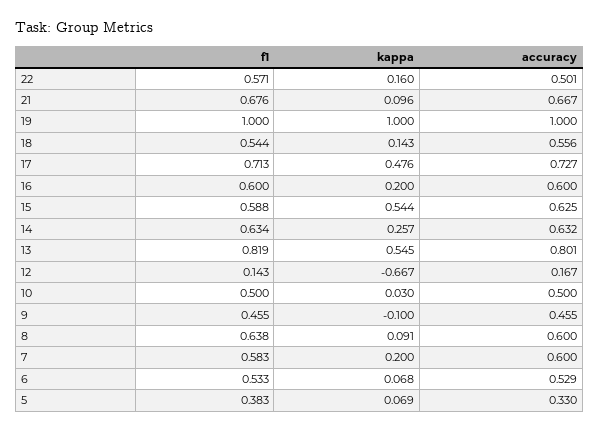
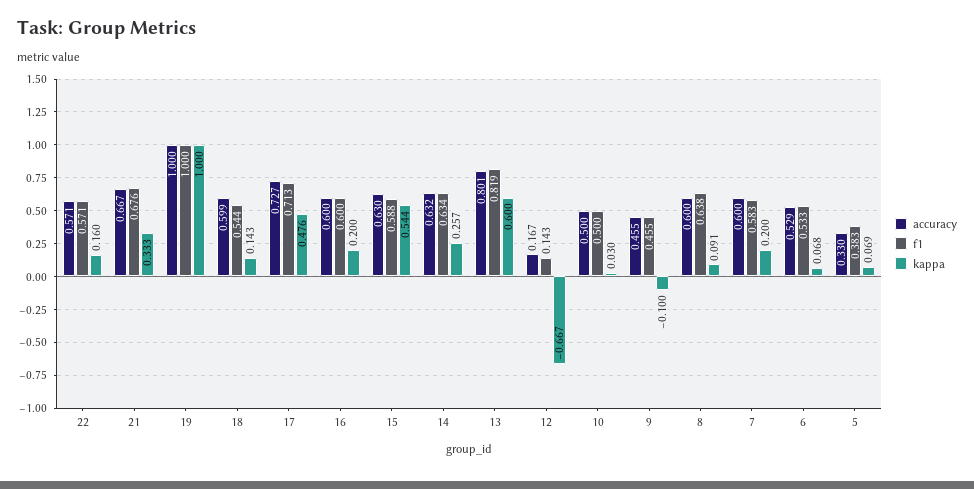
  {
    "f1": {
      "22": 0.571,
      "21": 0.676,
      "19": 1,
      "18": 0.544,
      "17": 0.713,
      "16": 0.6,
      "15": 0.588,
      "14": 0.634,
      "13": 0.819,
      "12": 0.143,
      "10": 0.5,
      "9": 0.455,
      "8": 0.638,
      "7": 0.583,
      "6": 0.533,
      "5": 0.383
    },
    "kappa": {
      "22": 0.16,
-     "21": 0.096,
+     "21": 0.333,
      "19": 1,
      "18": 0.143,
      "17": 0.476,
      "16": 0.2,
      "15": 0.544,
      "14": 0.257,
-     "13": 0.545,
+     "13": 0.6,
      "12": -0.667,
      "10": 0.03,
      "9": -0.1,
      "8": 0.091,
      "7": 0.2,
      "6": 0.068,
      "5": 0.069
    },
    "accuracy": {
-     "22": 0.501,
+     "22": 0.571,
      "21": 0.667,
      "19": 1,
-     "18": 0.556,
+     "18": 0.599,
      "17": 0.727,
      "16": 0.6,
-     "15": 0.625,
+     "15": 0.63,
      "14": 0.632,
      "13": 0.801,
      "12": 0.167,
      "10": 0.5,
      "9": 0.455,
      "8": 0.6,
      "7": 0.6,
      "6": 0.529,
      "5": 0.33
    }
  }

